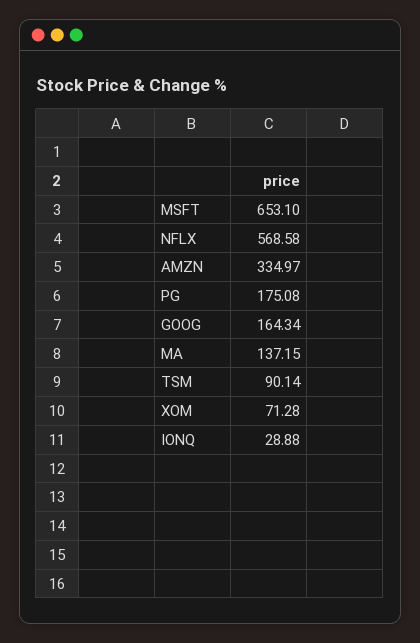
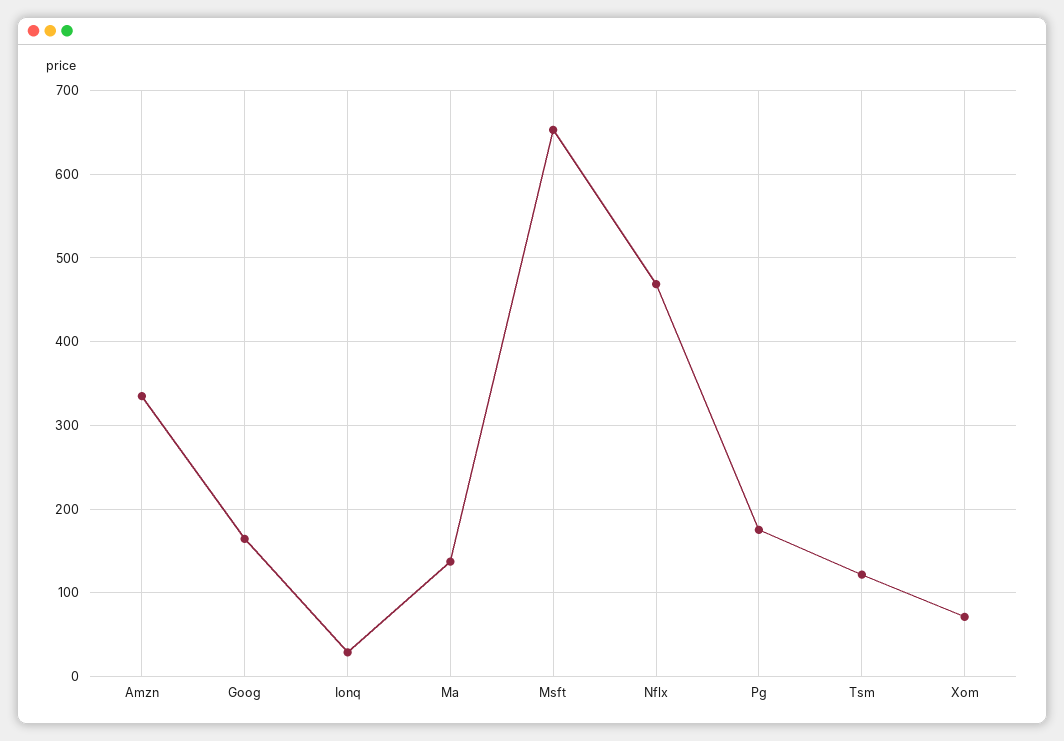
  {
    "MSFT": 653.1,
-   "NFLX": 568.58,
+   "NFLX": 470,
    "AMZN": 334.97,
    "PG": 175.08,
    "GOOG": 164.34,
    "MA": 137.15,
-   "TSM": 90.14,
+   "TSM": 120,
    "XOM": 71.28,
    "IONQ": 28.88
  }

